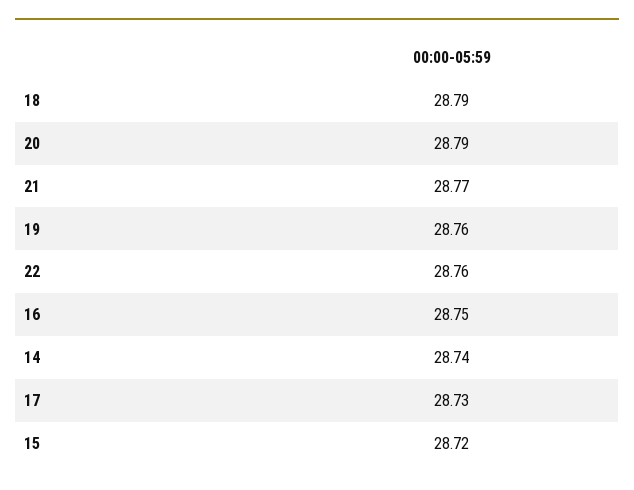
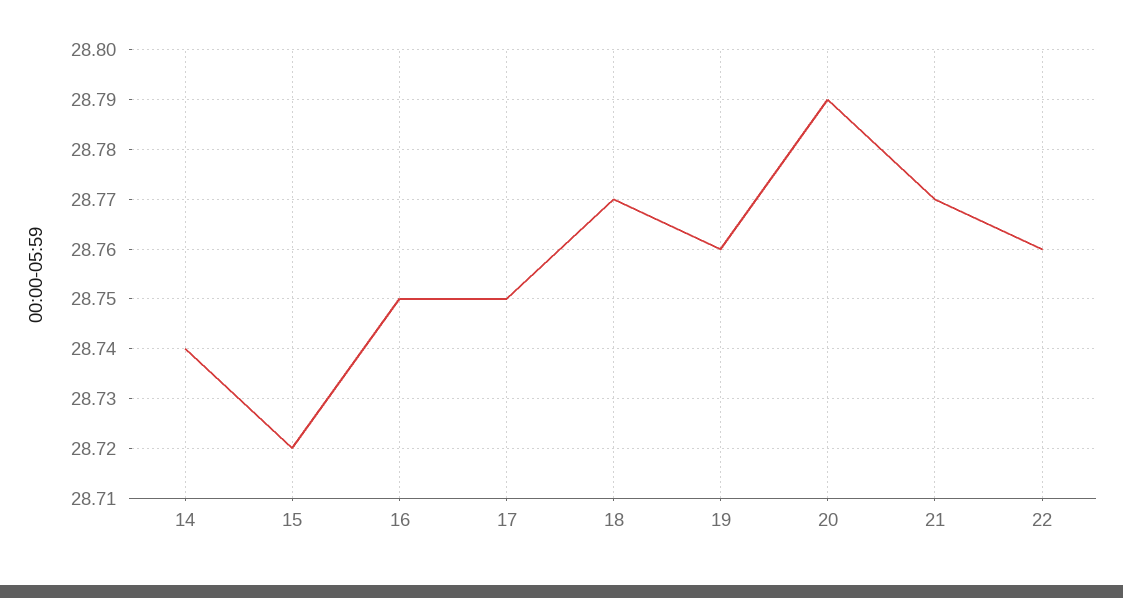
  {
-   "18": 28.79,
+   "18": 28.77,
    "20": 28.79,
    "21": 28.77,
    "19": 28.76,
    "22": 28.76,
    "16": 28.75,
    "14": 28.74,
-   "17": 28.73,
+   "17": 28.75,
    "15": 28.72
  }

